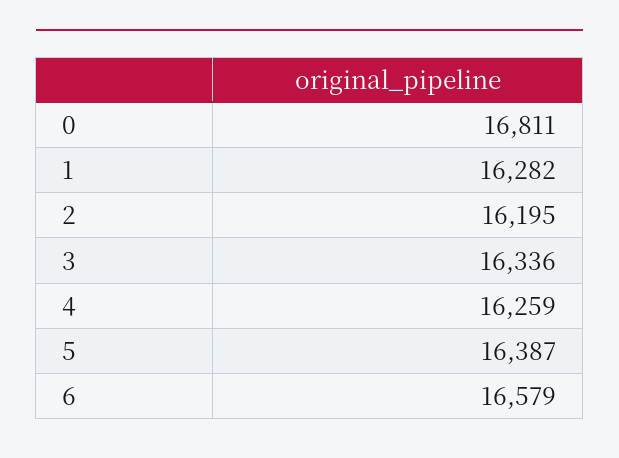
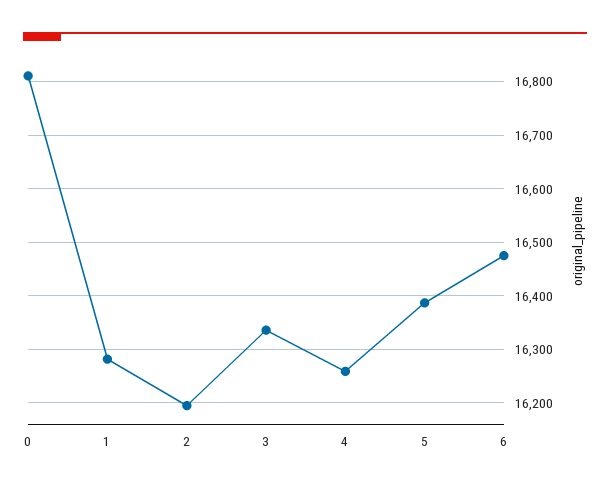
  {
    "0": 16811,
    "1": 16282,
    "2": 16195,
    "3": 16336,
    "4": 16259,
    "5": 16387,
-   "6": 16579
+   "6": 16480
  }

